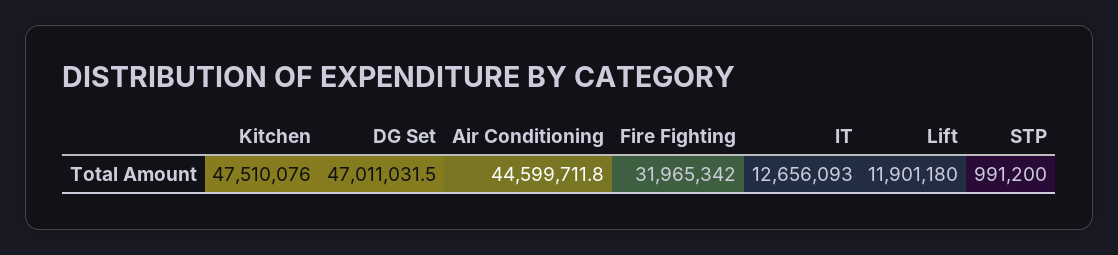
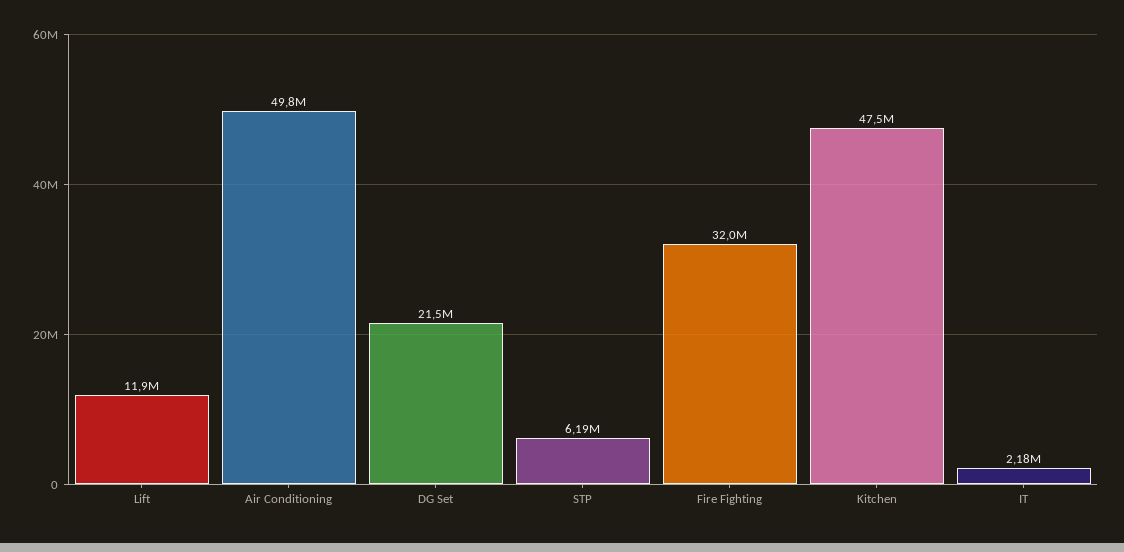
  {
    "Kitchen": 47510076,
-   "DG Set": 47011031.5,
+   "DG Set": 21500000,
-   "Air Conditioning": 44599711.8,
+   "Air Conditioning": 49800000,
    "Fire Fighting": 31965342,
-   "IT": 12656093,
+   "IT": 2180000,
    "Lift": 11901180,
-   "STP": 991200
+   "STP": 6190000
  }

